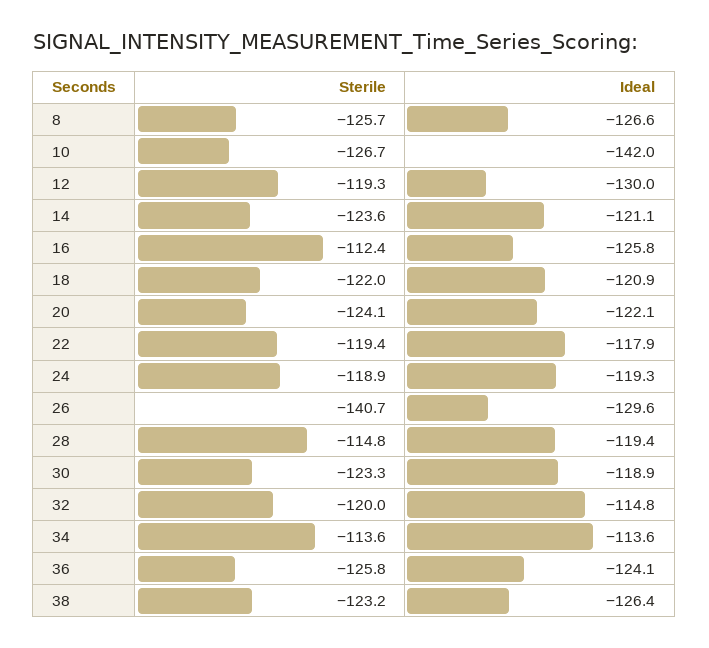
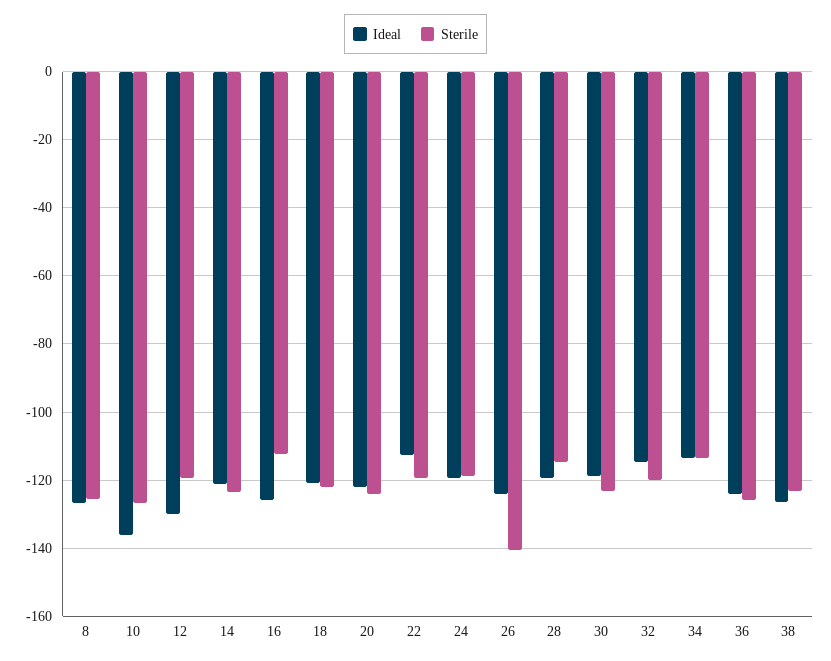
  {
    "Sterile": {
      "8": -125.7,
      "10": -126.7,
      "12": -119.3,
      "14": -123.6,
      "16": -112.4,
      "18": -122,
      "20": -124.1,
      "22": -119.4,
      "24": -118.9,
      "26": -140.7,
      "28": -114.8,
      "30": -123.3,
      "32": -120,
      "34": -113.6,
      "36": -125.8,
      "38": -123.2
    },
    "Ideal": {
      "8": -126.6,
-     "10": -142,
+     "10": -136,
      "12": -130,
      "14": -121.1,
      "16": -125.8,
      "18": -120.9,
      "20": -122.1,
-     "22": -117.9,
+     "22": -112,
      "24": -119.3,
-     "26": -129.6,
+     "26": -124,
      "28": -119.4,
      "30": -118.9,
      "32": -114.8,
      "34": -113.6,
      "36": -124.1,
      "38": -126.4
    }
  }

